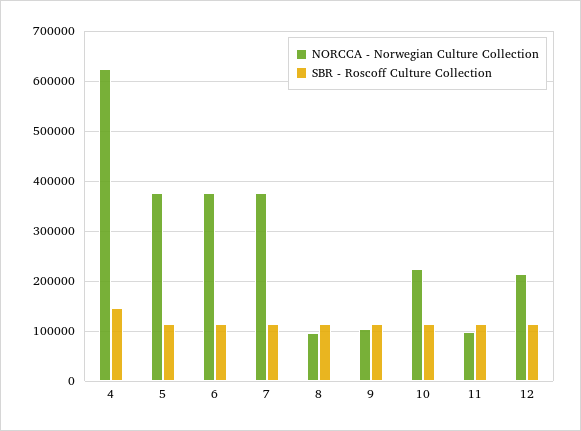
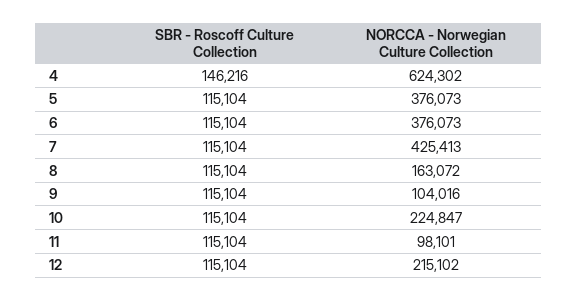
  {
    "NORCCA - Norwegian Culture Collection": {
      "4": 624302,
      "5": 376073,
      "6": 376073,
-     "7": 380000,
+     "7": 425413,
-     "8": 100000,
+     "8": 163072,
      "9": 104016,
      "10": 224847,
      "11": 98101,
      "12": 215102
    },
    "SBR - Roscoff Culture Collection": {
      "4": 146216,
      "5": 115104,
      "6": 115104,
      "7": 115104,
      "8": 115104,
      "9": 115104,
      "10": 115104,
      "11": 115104,
      "12": 115104
    }
  }

